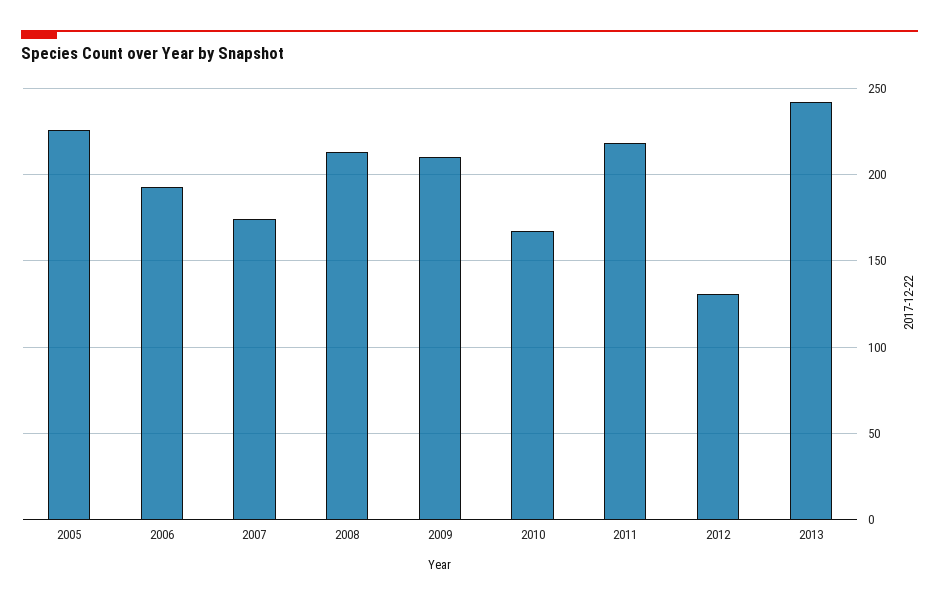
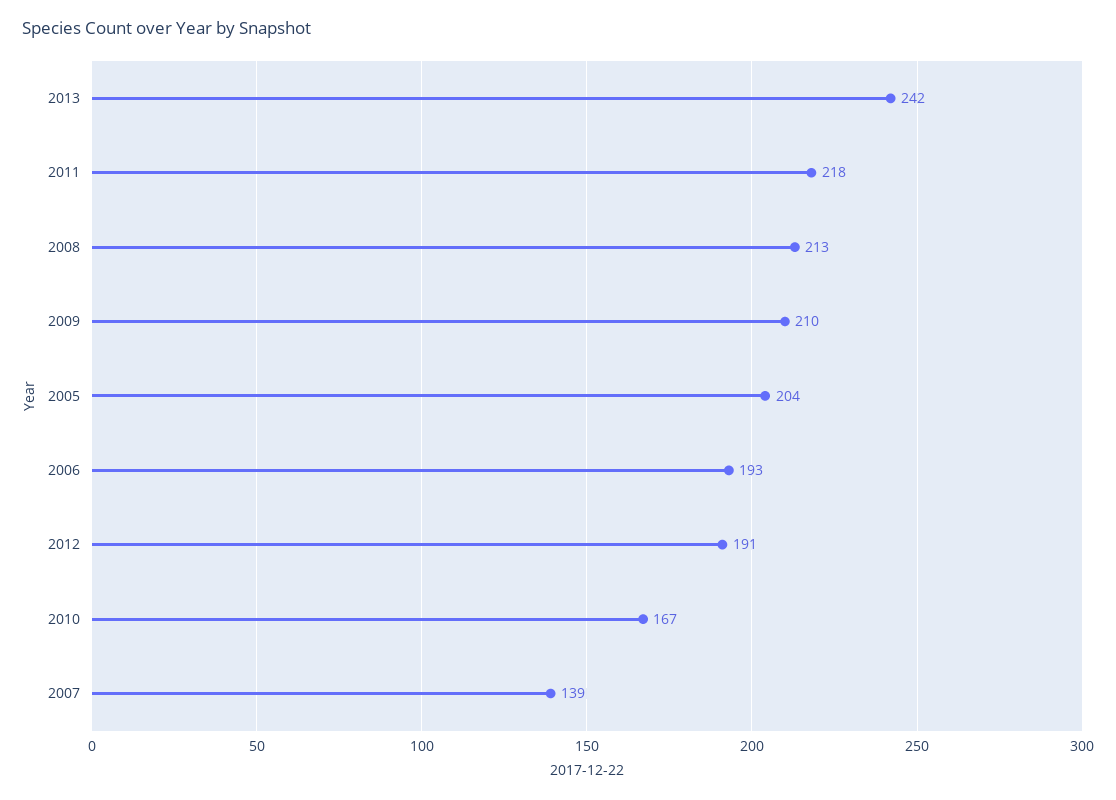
  {
-   "2005": 225,
+   "2005": 204,
    "2006": 193,
-   "2007": 175,
+   "2007": 139,
    "2008": 213,
    "2009": 210,
    "2010": 167,
    "2011": 218,
-   "2012": 130,
+   "2012": 191,
    "2013": 242
  }

